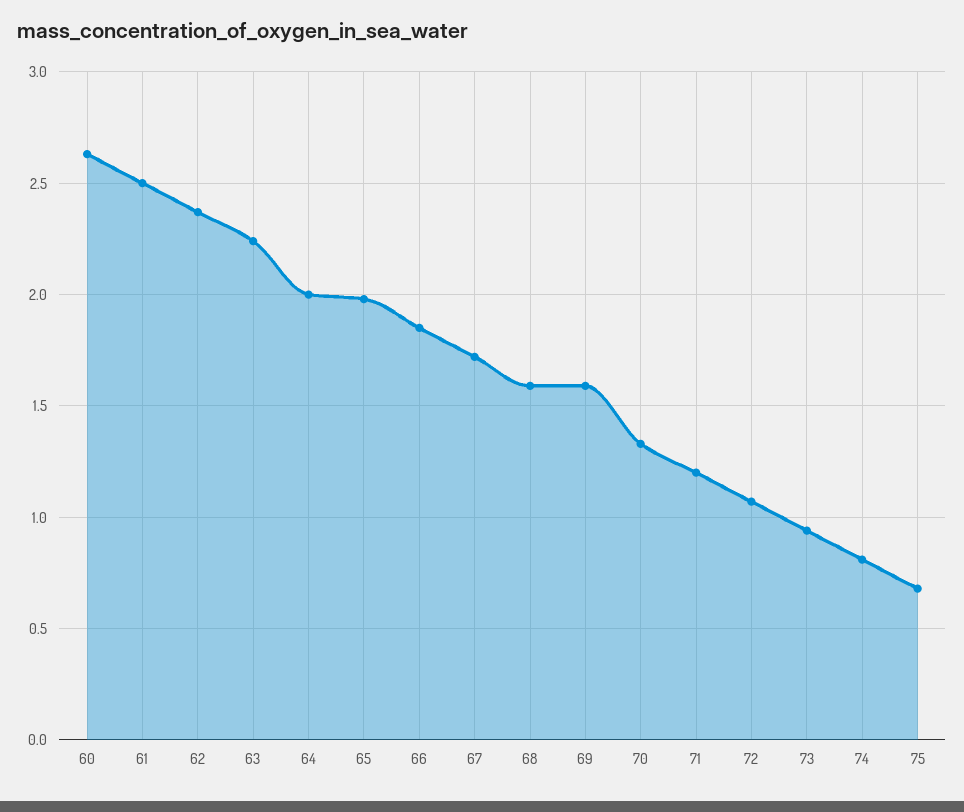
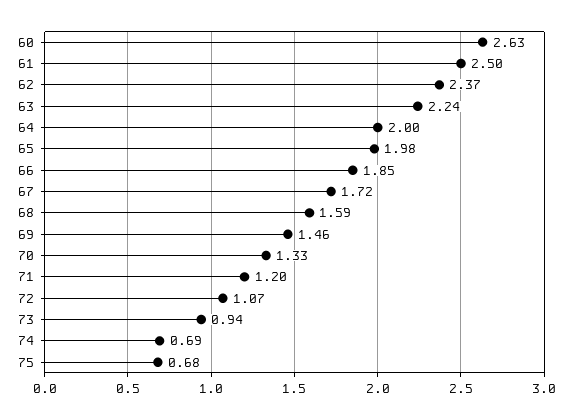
  {
    "60": 2.63,
    "61": 2.5,
    "62": 2.37,
    "63": 2.24,
    "64": 2,
    "65": 1.98,
    "66": 1.85,
    "67": 1.72,
    "68": 1.59,
-   "69": 1.6,
+   "69": 1.46,
    "70": 1.33,
    "71": 1.2,
    "72": 1.07,
    "73": 0.94,
-   "74": 0.8,
+   "74": 0.69,
    "75": 0.68
  }

